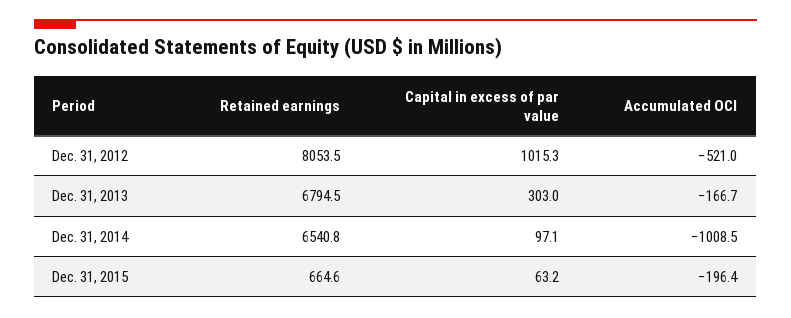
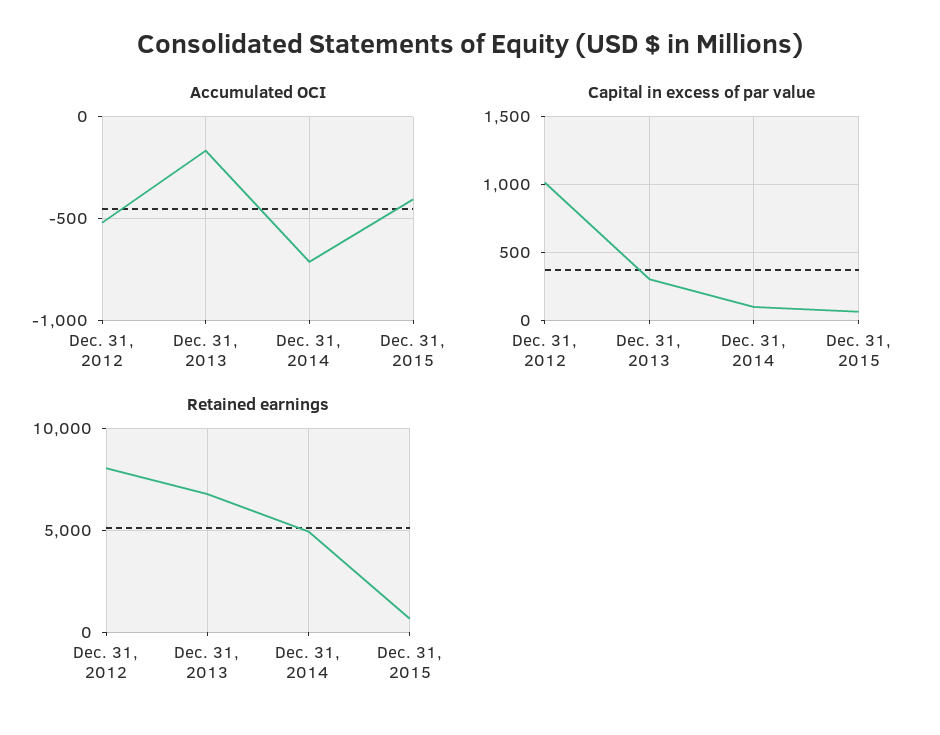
  {
    "Retained earnings": {
      "Dec. 31, 2012": 8053.5,
      "Dec. 31, 2013": 6794.5,
-     "Dec. 31, 2014": 6540.8,
+     "Dec. 31, 2014": 5000,
      "Dec. 31, 2015": 664.6
    },
    "Capital in excess of par value": {
      "Dec. 31, 2012": 1015.3,
      "Dec. 31, 2013": 303,
      "Dec. 31, 2014": 97.1,
      "Dec. 31, 2015": 63.2
    },
    "Accumulated OCI": {
      "Dec. 31, 2012": -521,
      "Dec. 31, 2013": -166.7,
-     "Dec. 31, 2014": -1008.5,
+     "Dec. 31, 2014": -700,
-     "Dec. 31, 2015": -196.4
+     "Dec. 31, 2015": -400
    }
  }

